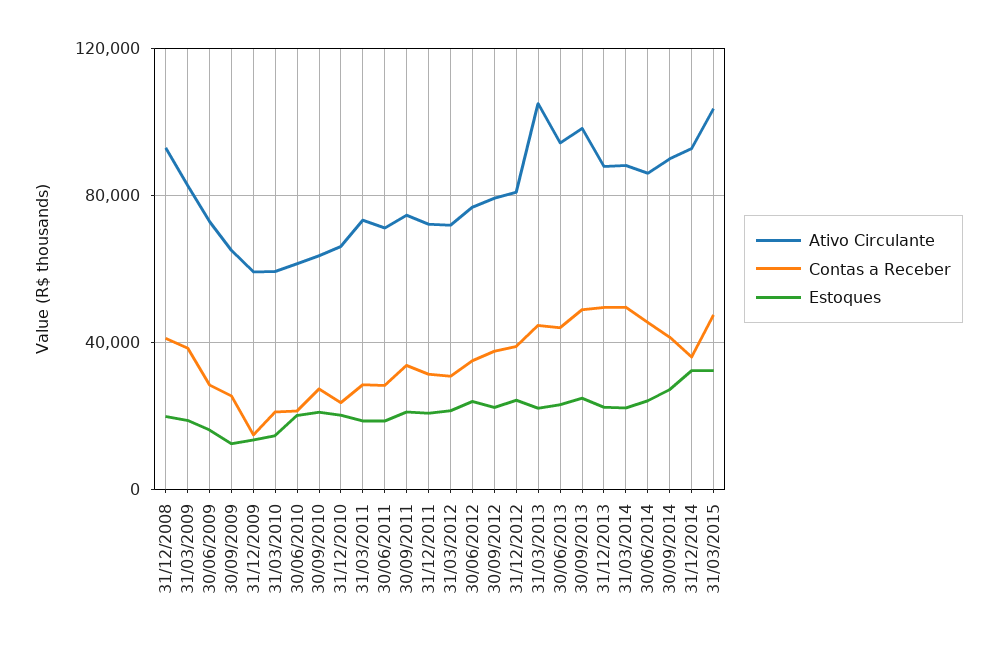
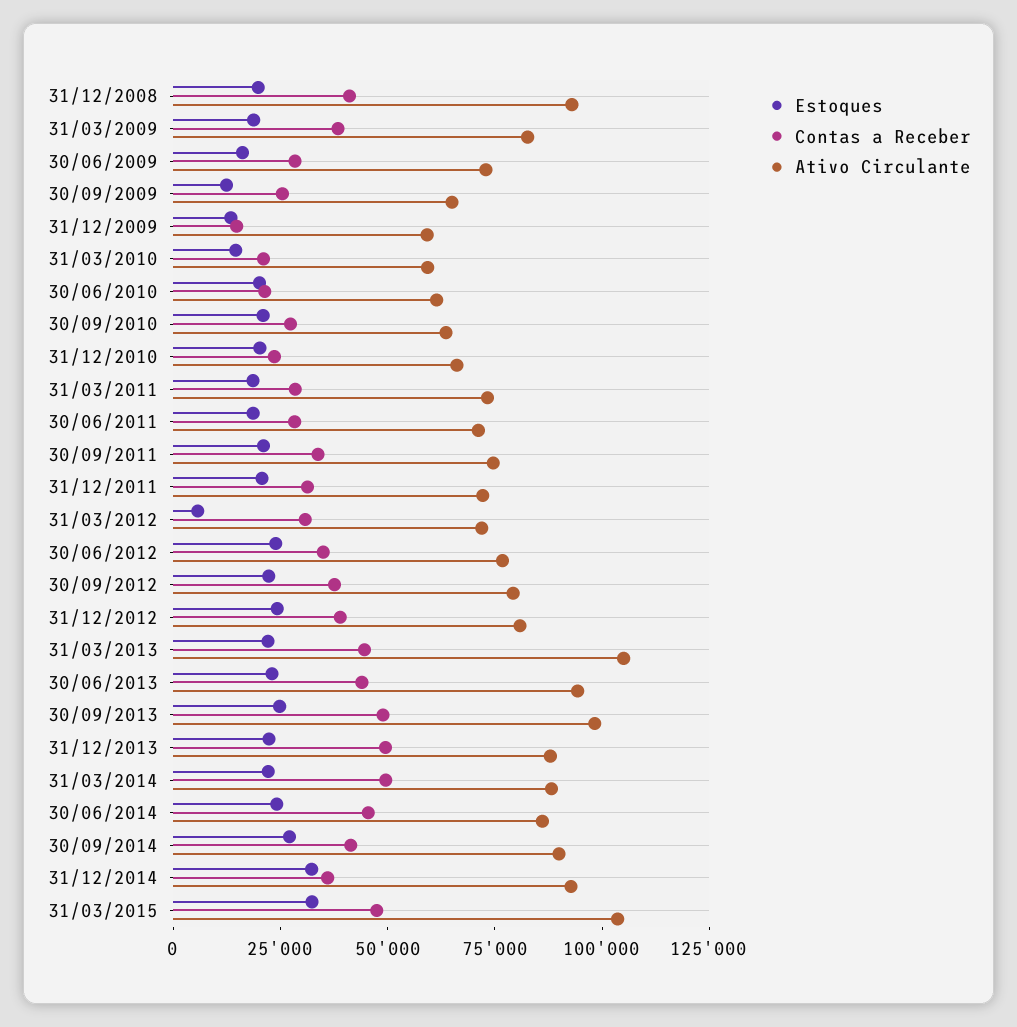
  {
    "Ativo Circulante": {
      "31/12/2008": 95000,
      "31/03/2009": 85000,
      "30/06/2009": 75000,
      "30/09/2009": 65000,
      "31/12/2009": 60000,
      "31/03/2010": 60000,
      "30/06/2010": 60000,
      "30/09/2010": 65000,
      "31/12/2010": 65000,
      "31/03/2011": 75000,
      "30/06/2011": 70000,
      "30/09/2011": 75000,
      "31/12/2011": 70000,
      "31/03/2012": 70000,
      "30/06/2012": 75000,
      "30/09/2012": 80000,
      "31/12/2012": 80000,
      "31/03/2013": 105000,
      "30/06/2013": 95000,
      "30/09/2013": 100000,
      "31/12/2013": 90000,
      "31/03/2014": 90000,
      "30/06/2014": 85000,
      "30/09/2014": 90000,
      "31/12/2014": 95000,
      "31/03/2015": 105000
    },
    "Contas a Receber": {
      "31/12/2008": 40000,
      "31/03/2009": 40000,
      "30/06/2009": 30000,
      "30/09/2009": 25000,
      "31/12/2009": 15000,
      "31/03/2010": 20000,
      "30/06/2010": 20000,
      "30/09/2010": 25000,
      "31/12/2010": 25000,
      "31/03/2011": 30000,
      "30/06/2011": 30000,
      "30/09/2011": 35000,
      "31/12/2011": 30000,
      "31/03/2012": 30000,
      "30/06/2012": 35000,
      "30/09/2012": 40000,
      "31/12/2012": 40000,
      "31/03/2013": 45000,
      "30/06/2013": 45000,
      "30/09/2013": 50000,
      "31/12/2013": 50000,
      "31/03/2014": 50000,
      "30/06/2014": 45000,
      "30/09/2014": 40000,
      "31/12/2014": 35000,
      "31/03/2015": 45000
    },
    "Estoques": {
      "31/12/2008": 20000,
      "31/03/2009": 20000,
      "30/06/2009": 15000,
      "30/09/2009": 10000,
      "31/12/2009": 15000,
      "31/03/2010": 15000,
      "30/06/2010": 20000,
      "30/09/2010": 20000,
      "31/12/2010": 20000,
      "31/03/2011": 20000,
      "30/06/2011": 20000,
      "30/09/2011": 20000,
      "31/12/2011": 20000,
-     "31/03/2012": 20000,
+     "31/03/2012": 5000,
      "30/06/2012": 25000,
      "30/09/2012": 20000,
      "31/12/2012": 25000,
      "31/03/2013": 20000,
      "30/06/2013": 25000,
      "30/09/2013": 25000,
      "31/12/2013": 20000,
      "31/03/2014": 20000,
      "30/06/2014": 25000,
      "30/09/2014": 25000,
      "31/12/2014": 30000,
      "31/03/2015": 30000
    }
  }

